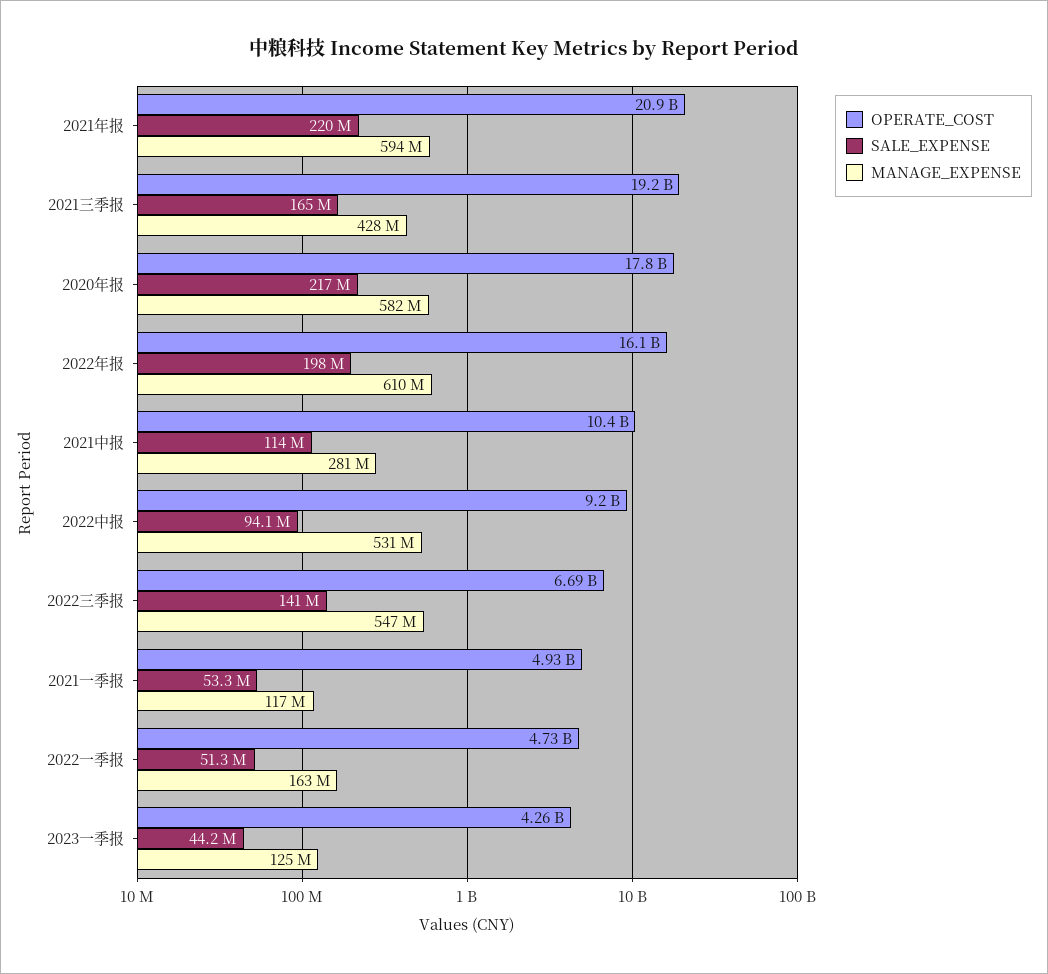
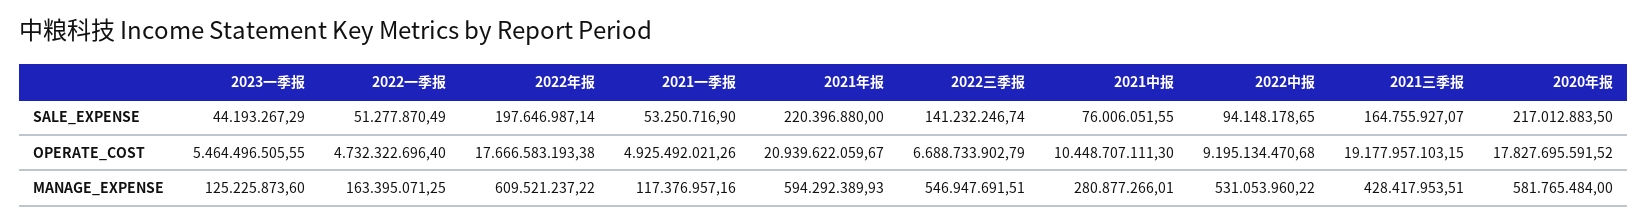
  {
    "OPERATE_COST": {
      "2021年报": 20939622059.67,
      "2021三季报": 19177957103.15,
      "2020年报": 17827695591.52,
-     "2022年报": 16100000000,
+     "2022年报": 17666583193.38,
      "2021中报": 10448707111.3,
      "2022中报": 9195134470.68,
      "2022三季报": 6688733902.79,
      "2021一季报": 4925492021.26,
      "2022一季报": 4732322696.4,
-     "2023一季报": 4260000000
+     "2023一季报": 5464496505.55
    },
    "SALE_EXPENSE": {
      "2021年报": 220396880,
      "2021三季报": 164755927.07,
      "2020年报": 217012883.5,
      "2022年报": 197646987.14,
-     "2021中报": 114000000,
+     "2021中报": 76006051.55,
      "2022中报": 94148178.65,
      "2022三季报": 141232246.74,
      "2021一季报": 53250716.9,
      "2022一季报": 51277870.49,
      "2023一季报": 44193267.29
    },
    "MANAGE_EXPENSE": {
      "2021年报": 594292389.93,
      "2021三季报": 428417953.51,
      "2020年报": 581765484,
      "2022年报": 609521237.22,
      "2021中报": 280877266.01,
      "2022中报": 531053960.22,
      "2022三季报": 546947691.51,
      "2021一季报": 117376957.16,
      "2022一季报": 163395071.25,
      "2023一季报": 125225873.6
    }
  }

